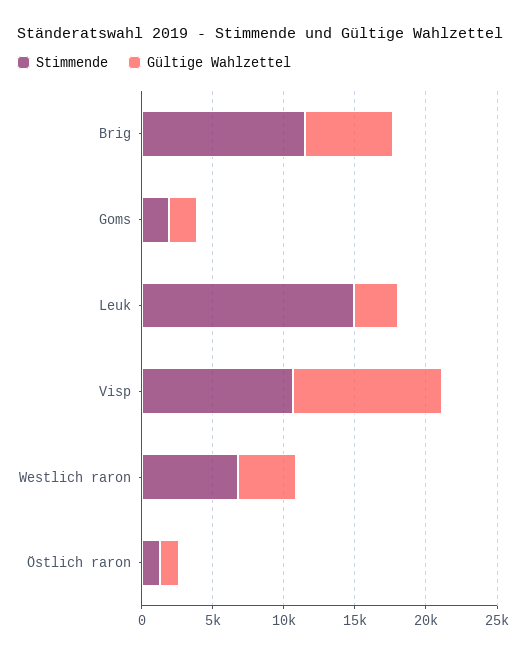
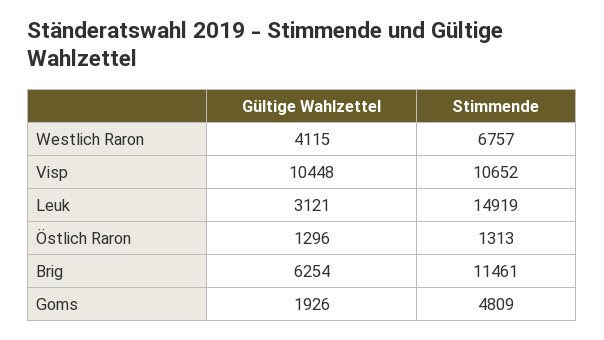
  {
    "Stimmende": {
      "Brig": 11461,
-     "Goms": 2000,
+     "Goms": 4809,
      "Leuk": 14919,
      "Visp": 10652,
      "Westlich raron": 6757,
      "Östlich raron": 1313
    },
    "Gültige Wahlzettel": {
      "Brig": 6254,
      "Goms": 1926,
      "Leuk": 3121,
      "Visp": 10448,
      "Westlich raron": 4115,
      "Östlich raron": 1296
    }
  }

